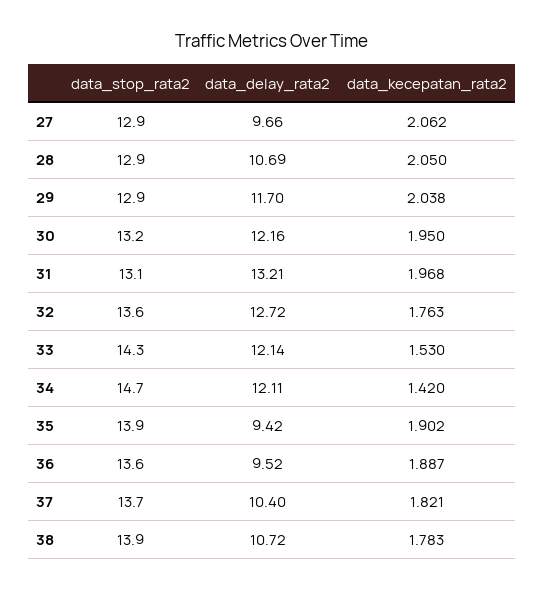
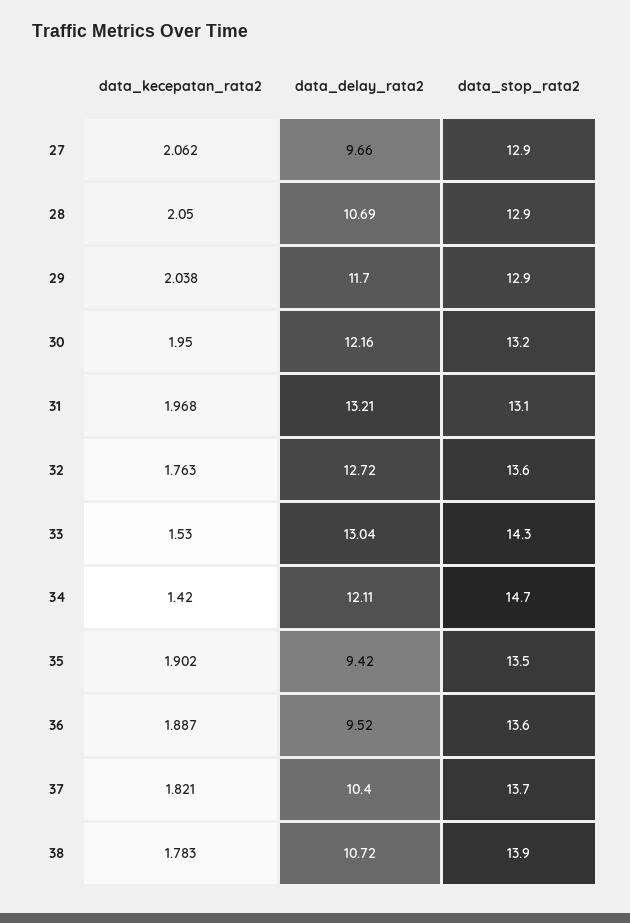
  {
    "data_stop_rata2": {
      "27": 12.9,
      "28": 12.9,
      "29": 12.9,
      "30": 13.2,
      "31": 13.1,
      "32": 13.6,
      "33": 14.3,
      "34": 14.7,
-     "35": 13.9,
+     "35": 13.5,
      "36": 13.6,
      "37": 13.7,
      "38": 13.9
    },
    "data_delay_rata2": {
      "27": 9.66,
      "28": 10.69,
      "29": 11.7,
      "30": 12.16,
      "31": 13.21,
      "32": 12.72,
-     "33": 12.14,
+     "33": 13.04,
      "34": 12.11,
      "35": 9.42,
      "36": 9.52,
      "37": 10.4,
      "38": 10.72
    },
    "data_kecepatan_rata2": {
      "27": 2.062,
      "28": 2.05,
      "29": 2.038,
      "30": 1.95,
      "31": 1.968,
      "32": 1.763,
      "33": 1.53,
      "34": 1.42,
      "35": 1.902,
      "36": 1.887,
      "37": 1.821,
      "38": 1.783
    }
  }

